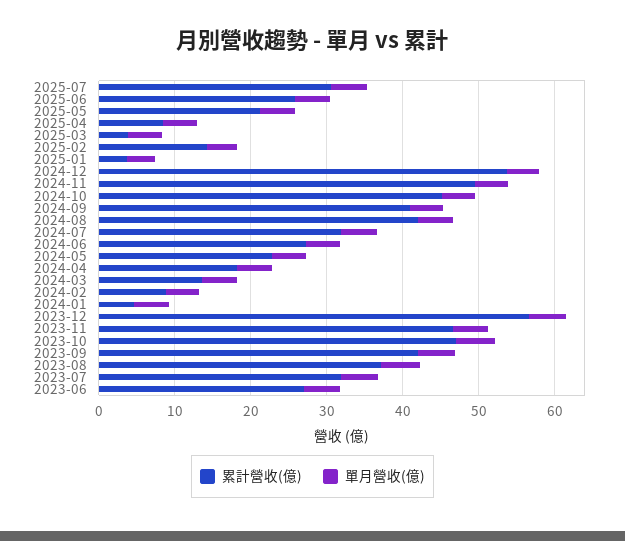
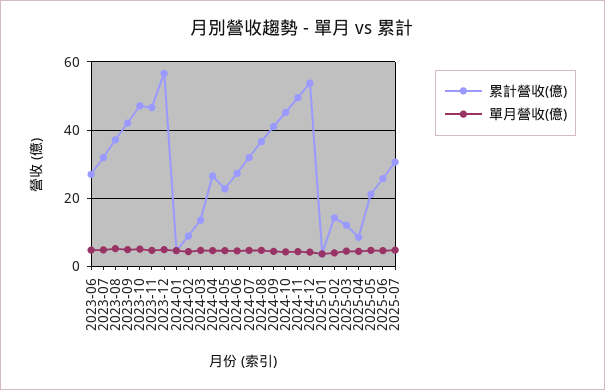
  {
    "累計營收(億)": {
      "2025-07": 30,
      "2025-06": 26,
      "2025-05": 22,
      "2025-04": 8,
-     "2025-03": 4,
+     "2025-03": 12,
      "2025-02": 14,
      "2025-01": 4,
      "2024-12": 54,
      "2024-11": 50,
      "2024-10": 46,
      "2024-09": 40,
-     "2024-08": 42,
+     "2024-08": 36,
      "2024-07": 32,
      "2024-06": 28,
      "2024-05": 22,
-     "2024-04": 18,
+     "2024-04": 26,
      "2024-03": 14,
      "2024-02": 8,
      "2024-01": 4,
      "2023-12": 56,
      "2023-11": 46,
      "2023-10": 48,
      "2023-09": 42,
      "2023-08": 38,
      "2023-07": 32,
      "2023-06": 28
    },
    "單月營收(億)": {
      "2025-07": 4,
      "2025-06": 4,
      "2025-05": 4,
      "2025-04": 4,
      "2025-03": 4,
      "2025-02": 4,
      "2025-01": 4,
      "2024-12": 4,
      "2024-11": 4,
      "2024-10": 4,
      "2024-09": 4,
      "2024-08": 4,
      "2024-07": 4,
      "2024-06": 4,
      "2024-05": 4,
      "2024-04": 4,
      "2024-03": 4,
      "2024-02": 4,
      "2024-01": 4,
      "2023-12": 4,
      "2023-11": 4,
      "2023-10": 6,
      "2023-09": 4,
      "2023-08": 6,
      "2023-07": 4,
      "2023-06": 4
    }
  }

